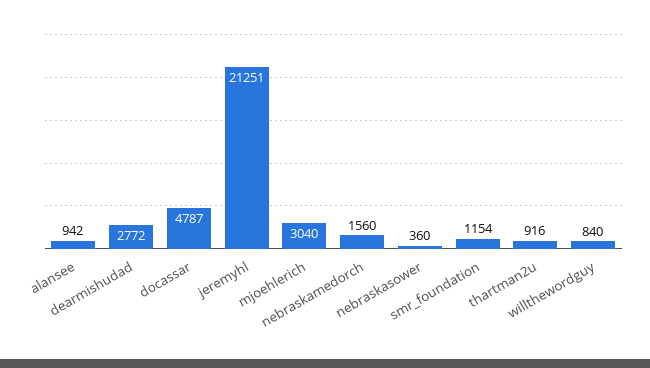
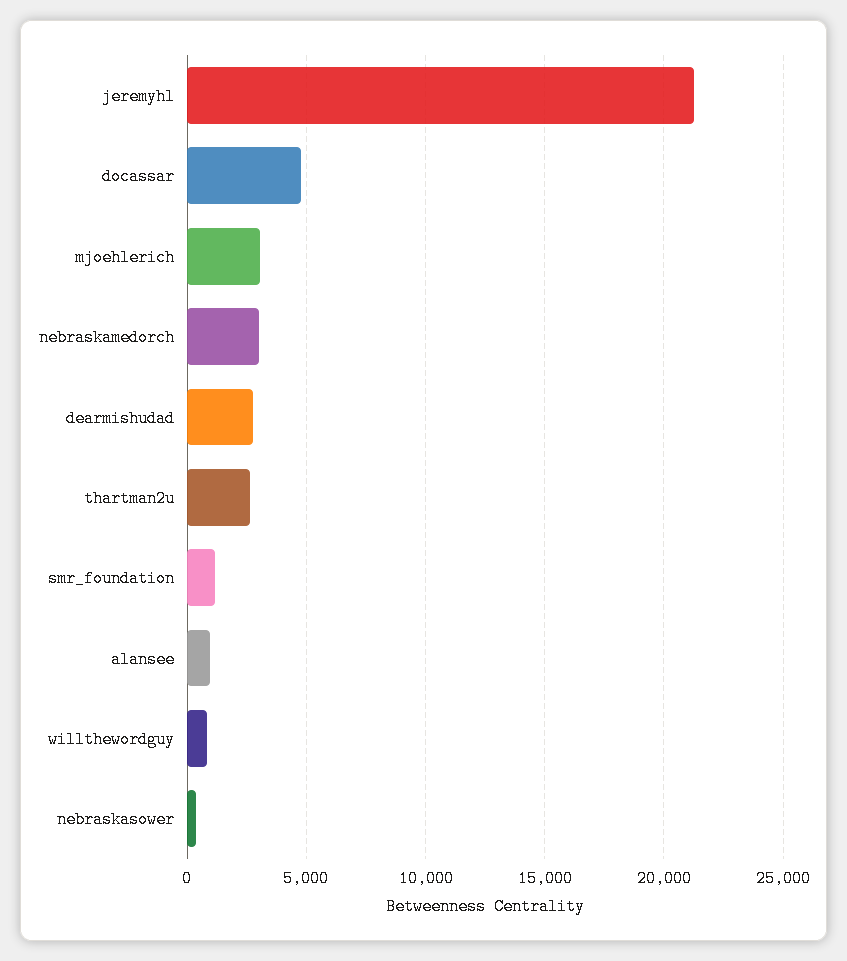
  {
    "alansee": 942,
    "dearmishudad": 2772,
    "docassar": 4787,
    "jeremyhl": 21251,
    "mjoehlerich": 3040,
-   "nebraskamedorch": 1560,
+   "nebraskamedorch": 3000,
    "nebraskasower": 360,
    "smr_foundation": 1154,
-   "thartman2u": 916,
+   "thartman2u": 2500,
    "willthewordguy": 840
  }

